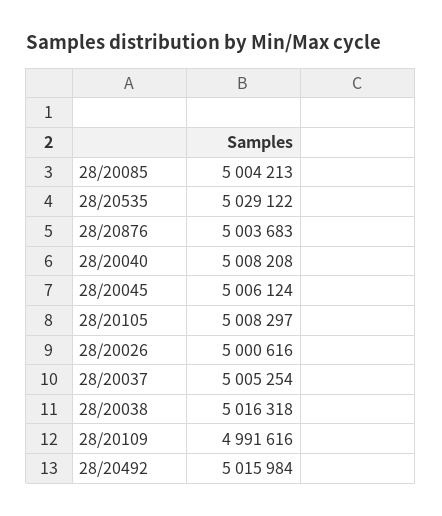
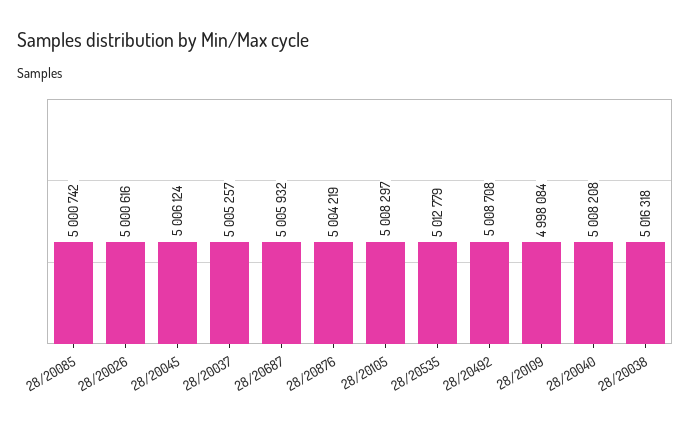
  {
-   "28/20085": 5004213,
+   "28/20085": 5000742,
-   "28/20535": 5029122,
+   "28/20535": 5012779,
-   "28/20876": 5003683,
+   "28/20876": 5004219,
    "28/20040": 5008208,
    "28/20045": 5006124,
    "28/20105": 5008297,
    "28/20026": 5000616,
-   "28/20037": 5005254,
+   "28/20037": 5005257,
    "28/20038": 5016318,
-   "28/20109": 4991616,
+   "28/20109": 4998084,
-   "28/20492": 5015984
+   "28/20492": 5008708,
+   "28/20687": 5005932
  }

